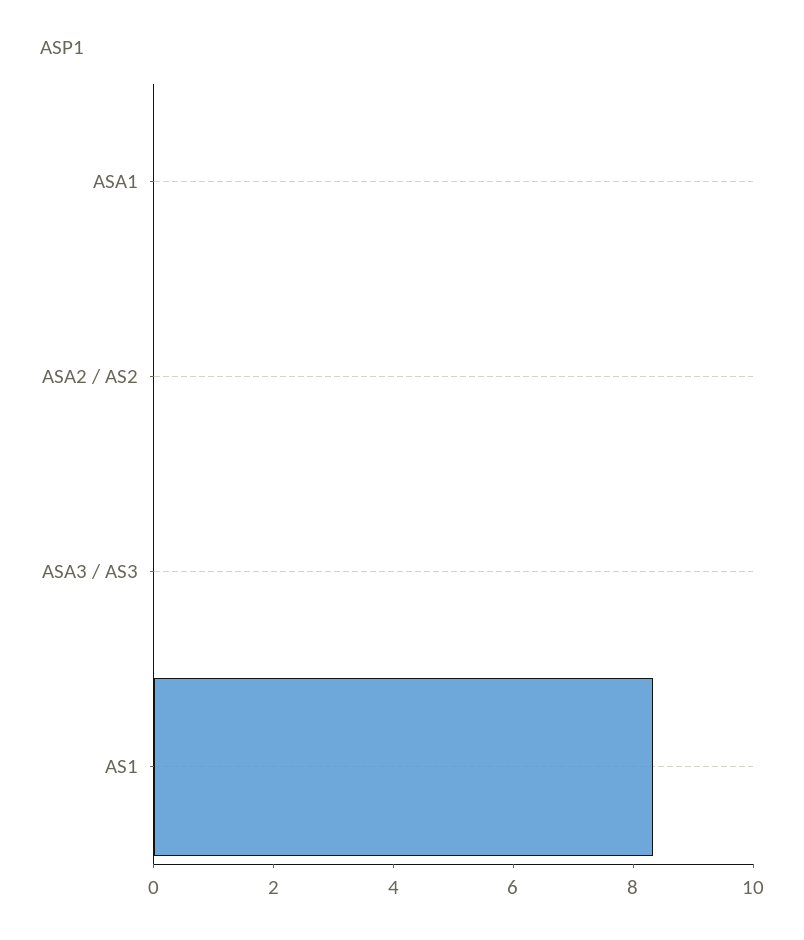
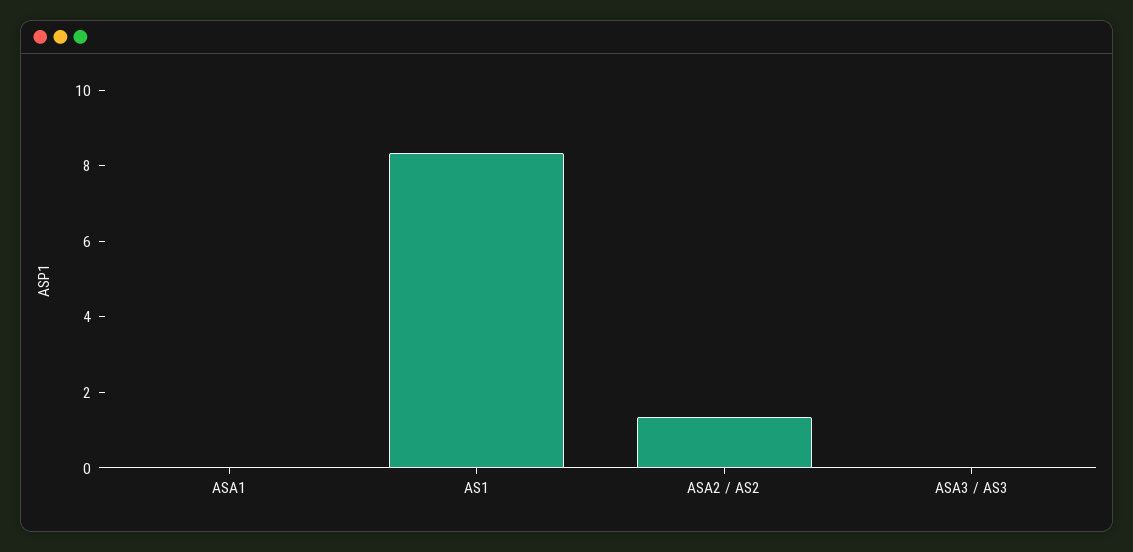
  {
    "ASA1": 0,
-   "ASA2 / AS2": 0,
+   "ASA2 / AS2": 1.5,
    "ASA3 / AS3": 0,
    "AS1": 8.5
  }

